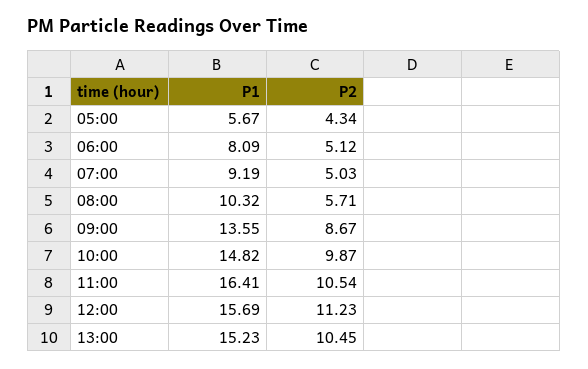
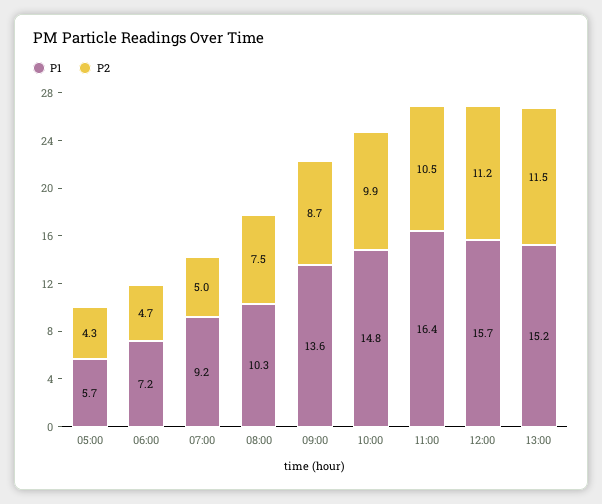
  {
    "P1": {
      "05:00": 5.67,
-     "06:00": 8.09,
+     "06:00": 7.2,
      "07:00": 9.19,
      "08:00": 10.32,
      "09:00": 13.55,
      "10:00": 14.82,
      "11:00": 16.41,
      "12:00": 15.69,
      "13:00": 15.23
    },
    "P2": {
      "05:00": 4.34,
-     "06:00": 5.12,
+     "06:00": 4.7,
      "07:00": 5.03,
-     "08:00": 5.71,
+     "08:00": 7.5,
      "09:00": 8.67,
      "10:00": 9.87,
      "11:00": 10.54,
      "12:00": 11.23,
-     "13:00": 10.45
+     "13:00": 11.5
    }
  }

